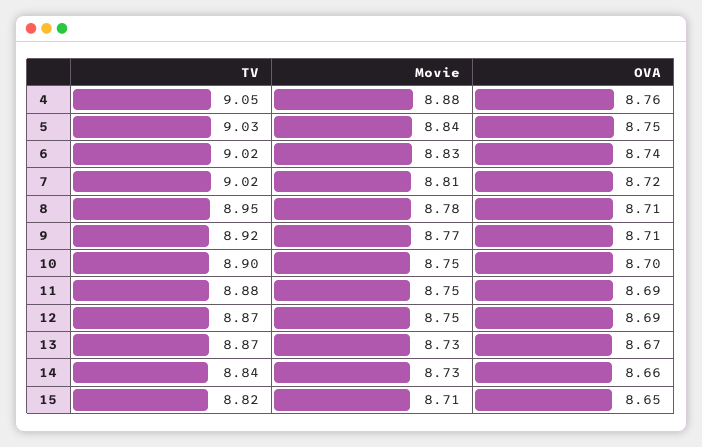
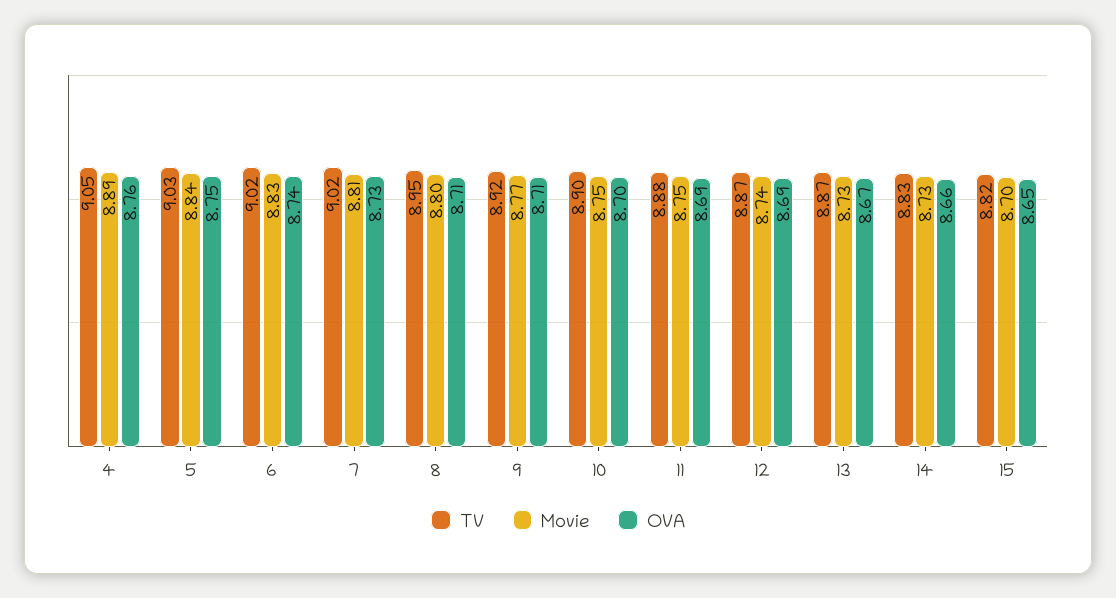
  {
    "TV": {
      "4": 9.05,
      "5": 9.03,
      "6": 9.02,
      "7": 9.02,
      "8": 8.95,
      "9": 8.92,
      "10": 8.9,
      "11": 8.88,
      "12": 8.87,
      "13": 8.87,
-     "14": 8.84,
+     "14": 8.83,
      "15": 8.82
    },
    "Movie": {
-     "4": 8.88,
+     "4": 8.89,
      "5": 8.84,
      "6": 8.83,
      "7": 8.81,
-     "8": 8.78,
+     "8": 8.8,
      "9": 8.77,
      "10": 8.75,
      "11": 8.75,
-     "12": 8.75,
+     "12": 8.74,
      "13": 8.73,
      "14": 8.73,
-     "15": 8.71
+     "15": 8.7
    },
    "OVA": {
      "4": 8.76,
      "5": 8.75,
      "6": 8.74,
-     "7": 8.72,
+     "7": 8.73,
      "8": 8.71,
      "9": 8.71,
      "10": 8.7,
      "11": 8.69,
      "12": 8.69,
      "13": 8.67,
      "14": 8.66,
      "15": 8.65
    }
  }

